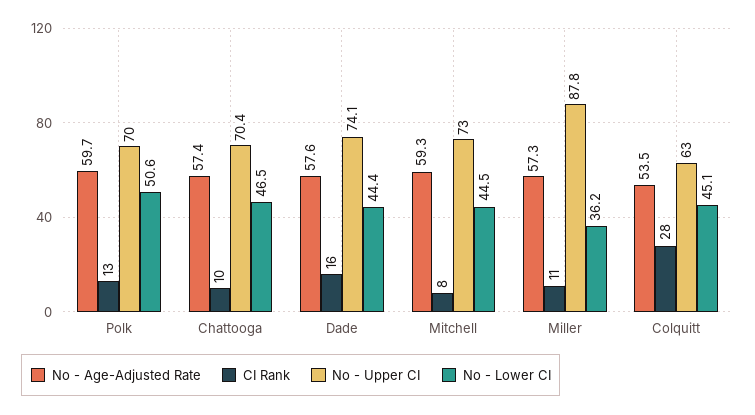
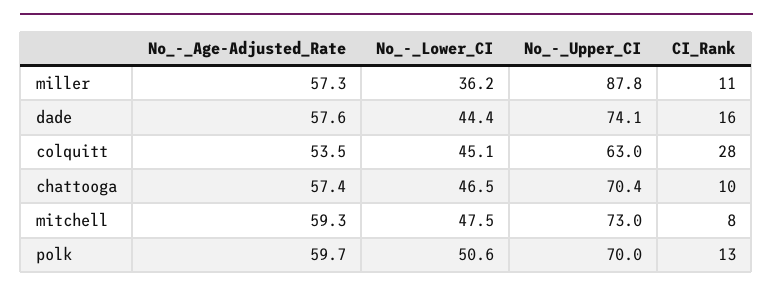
  {
    "No - Age-Adjusted Rate": {
      "Polk": 59.7,
      "Chattooga": 57.4,
      "Dade": 57.6,
      "Mitchell": 59.3,
      "Miller": 57.3,
      "Colquitt": 53.5
    },
    "CI Rank": {
      "Polk": 13,
      "Chattooga": 10,
      "Dade": 16,
      "Mitchell": 8,
      "Miller": 11,
      "Colquitt": 28
    },
    "No - Upper CI": {
      "Polk": 70,
      "Chattooga": 70.4,
      "Dade": 74.1,
      "Mitchell": 73,
      "Miller": 87.8,
      "Colquitt": 63
    },
    "No - Lower CI": {
      "Polk": 50.6,
      "Chattooga": 46.5,
      "Dade": 44.4,
-     "Mitchell": 44.5,
+     "Mitchell": 47.5,
      "Miller": 36.2,
      "Colquitt": 45.1
    }
  }

